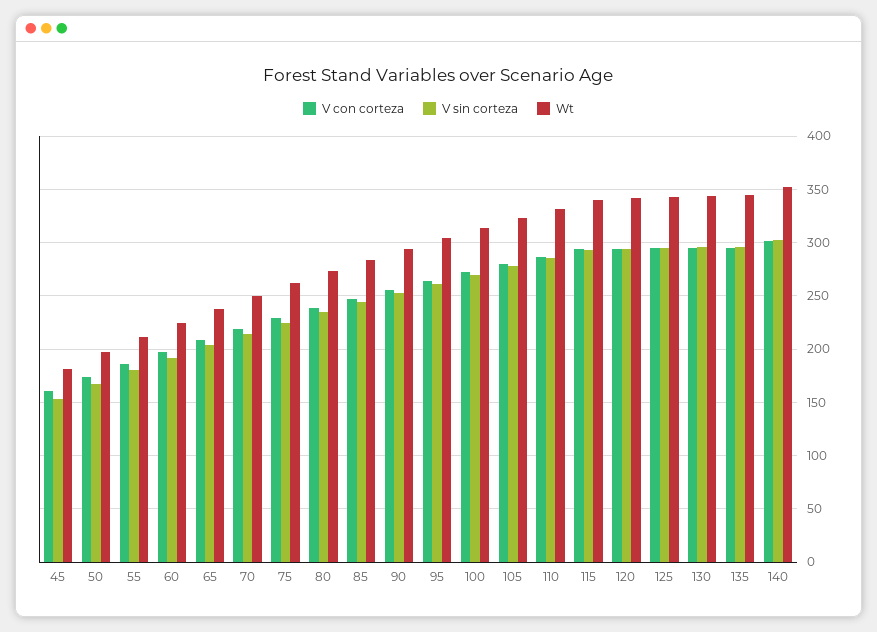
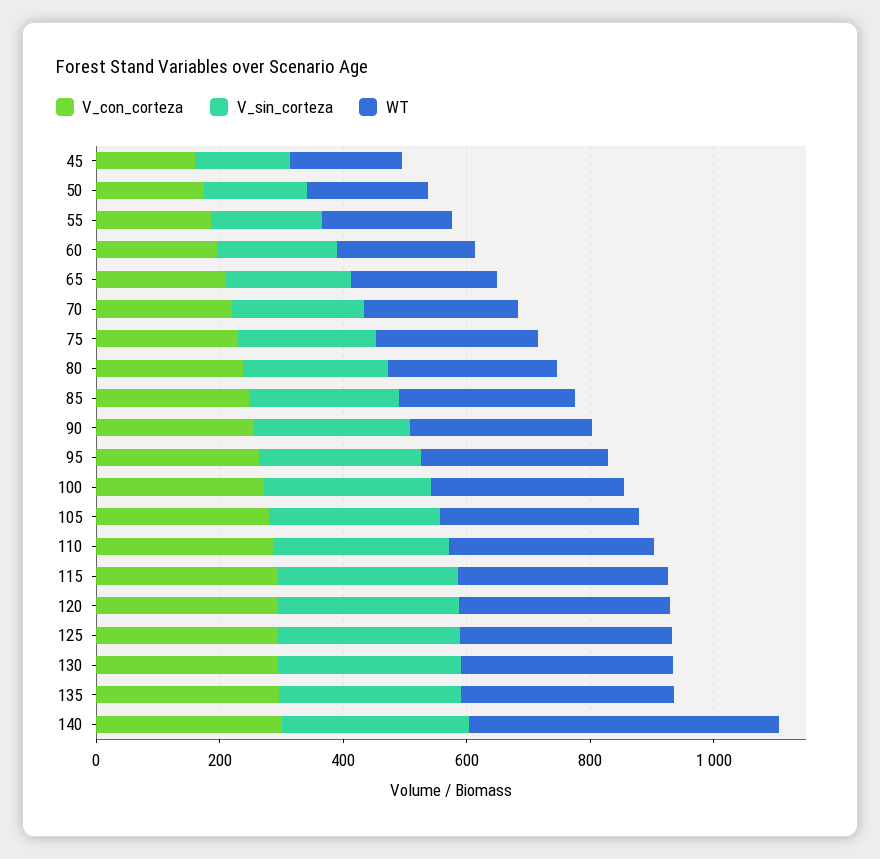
  {
    "V con corteza": {
      "45": 160,
      "50": 170,
      "55": 190,
      "60": 200,
      "65": 210,
      "70": 220,
      "75": 230,
      "80": 240,
      "85": 250,
      "90": 260,
      "95": 260,
      "100": 270,
      "105": 280,
      "110": 290,
      "115": 290,
      "120": 290,
      "125": 290,
      "130": 300,
      "135": 300,
      "140": 300
    },
    "V sin corteza": {
      "45": 150,
      "50": 170,
      "55": 180,
      "60": 190,
      "65": 200,
      "70": 210,
      "75": 220,
      "80": 230,
      "85": 240,
      "90": 250,
      "95": 260,
      "100": 270,
      "105": 280,
      "110": 290,
      "115": 290,
      "120": 290,
      "125": 290,
      "130": 300,
      "135": 300,
      "140": 300
    },
    "Wt": {
      "45": 180,
      "50": 200,
      "55": 210,
      "60": 220,
      "65": 240,
      "70": 250,
      "75": 260,
      "80": 270,
      "85": 280,
      "90": 290,
      "95": 300,
      "100": 310,
      "105": 320,
      "110": 330,
      "115": 340,
      "120": 340,
      "125": 340,
      "130": 340,
      "135": 340,
-     "140": 350
+     "140": 500
    }
  }

